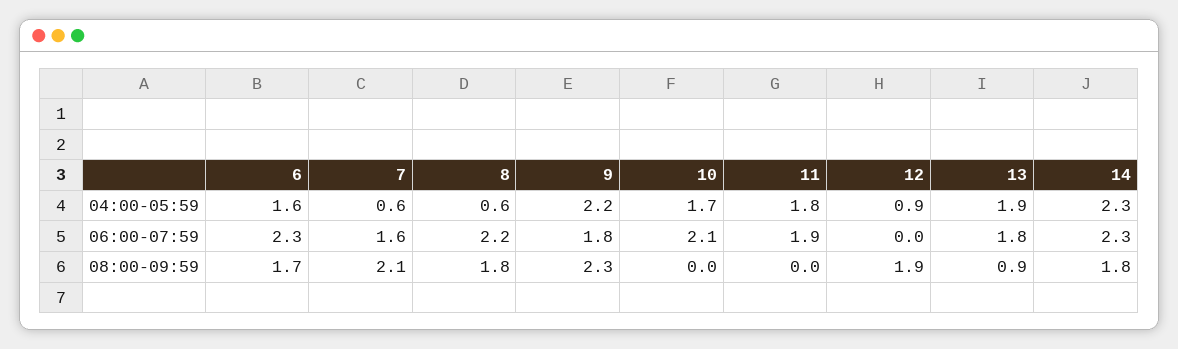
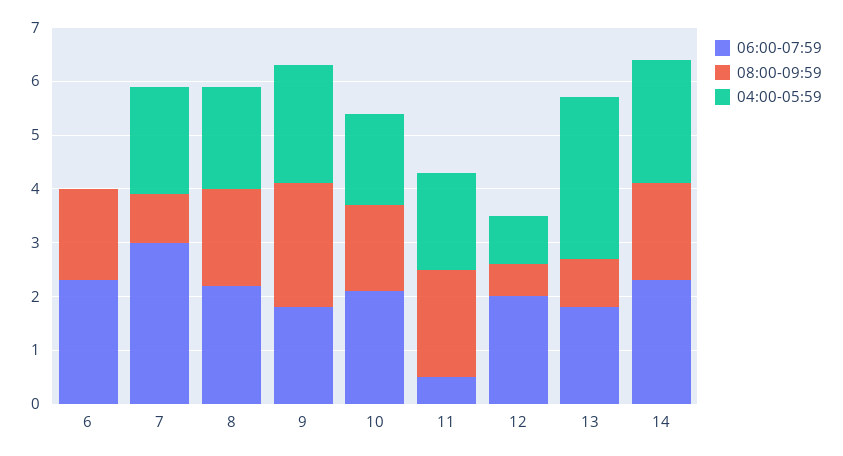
  {
    "04:00-05:59": {
-     "6": 1.6,
+     "6": 0,
-     "7": 0.6,
+     "7": 2,
-     "8": 0.6,
+     "8": 2,
      "9": 2.2,
      "10": 1.7,
      "11": 1.8,
      "12": 0.9,
-     "13": 1.9,
+     "13": 3,
      "14": 2.3
    },
    "06:00-07:59": {
      "6": 2.3,
-     "7": 1.6,
+     "7": 3,
      "8": 2.2,
      "9": 1.8,
      "10": 2.1,
-     "11": 1.9,
+     "11": 0.5,
-     "12": 0,
+     "12": 2,
      "13": 1.8,
      "14": 2.3
    },
    "08:00-09:59": {
      "6": 1.7,
-     "7": 2.1,
+     "7": 1,
      "8": 1.8,
      "9": 2.3,
-     "10": 0,
+     "10": 1.5,
-     "11": 0,
+     "11": 2,
-     "12": 1.9,
+     "12": 0.5,
      "13": 0.9,
      "14": 1.8
    }
  }

